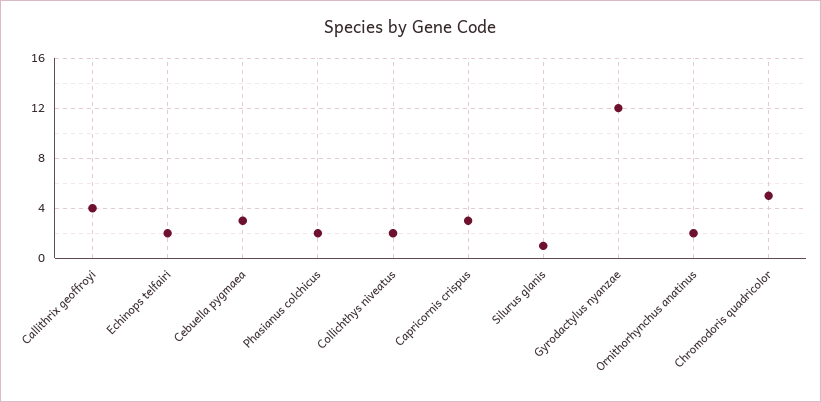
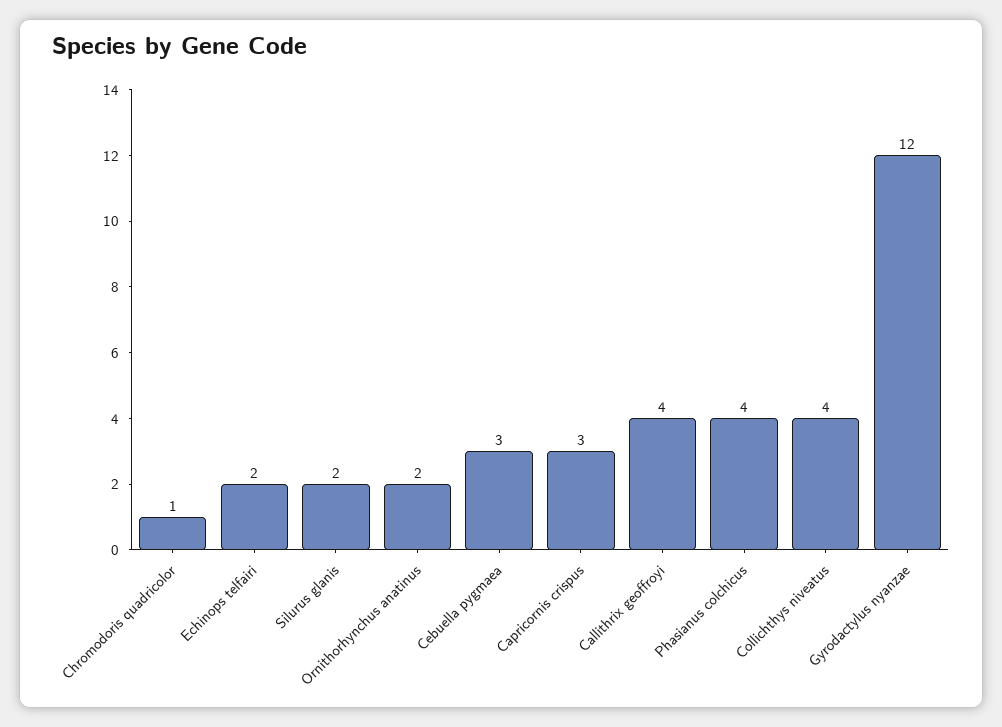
  {
    "Callithrix geoffroyi": 4,
    "Echinops telfairi": 2,
    "Cebuella pygmaea": 3,
-   "Phasianus colchicus": 2,
+   "Phasianus colchicus": 4,
-   "Collichthys niveatus": 2,
+   "Collichthys niveatus": 4,
    "Capricornis crispus": 3,
-   "Silurus glanis": 1,
+   "Silurus glanis": 2,
    "Gyrodactylus nyanzae": 12,
    "Ornithorhynchus anatinus": 2,
-   "Chromodoris quadricolor": 5
+   "Chromodoris quadricolor": 1
  }

